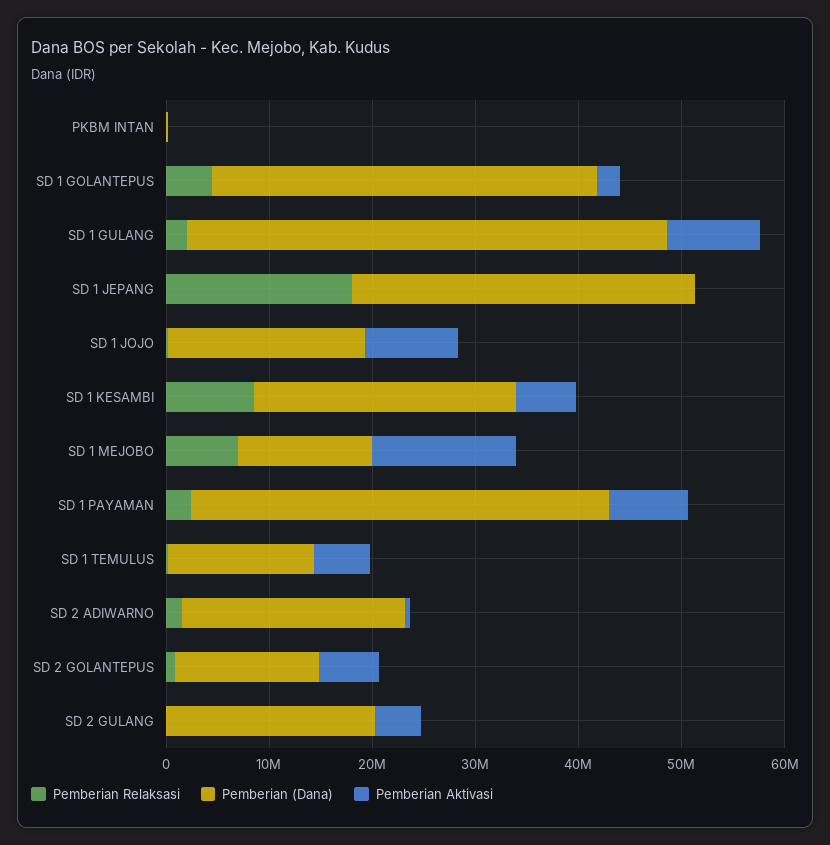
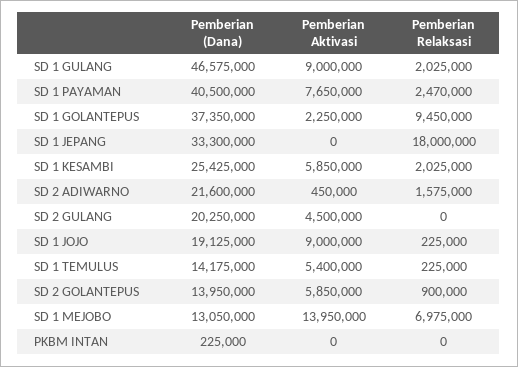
  {
    "Pemberian Relaksasi": {
      "PKBM INTAN": 0,
-     "SD 1 GOLANTEPUS": 4000000,
+     "SD 1 GOLANTEPUS": 9450000,
      "SD 1 GULANG": 2025000,
      "SD 1 JEPANG": 18000000,
      "SD 1 JOJO": 225000,
-     "SD 1 KESAMBI": 8000000,
+     "SD 1 KESAMBI": 2025000,
      "SD 1 MEJOBO": 6975000,
      "SD 1 PAYAMAN": 2470000,
      "SD 1 TEMULUS": 225000,
      "SD 2 ADIWARNO": 1575000,
      "SD 2 GOLANTEPUS": 900000,
      "SD 2 GULANG": 0
    },
    "Pemberian (Dana)": {
      "PKBM INTAN": 225000,
      "SD 1 GOLANTEPUS": 37350000,
      "SD 1 GULANG": 46575000,
      "SD 1 JEPANG": 33300000,
      "SD 1 JOJO": 19125000,
      "SD 1 KESAMBI": 25425000,
      "SD 1 MEJOBO": 13050000,
      "SD 1 PAYAMAN": 40500000,
      "SD 1 TEMULUS": 14175000,
      "SD 2 ADIWARNO": 21600000,
      "SD 2 GOLANTEPUS": 13950000,
      "SD 2 GULANG": 20250000
    },
    "Pemberian Aktivasi": {
      "PKBM INTAN": 0,
      "SD 1 GOLANTEPUS": 2250000,
      "SD 1 GULANG": 9000000,
      "SD 1 JEPANG": 0,
      "SD 1 JOJO": 9000000,
      "SD 1 KESAMBI": 5850000,
      "SD 1 MEJOBO": 13950000,
      "SD 1 PAYAMAN": 7650000,
      "SD 1 TEMULUS": 5400000,
      "SD 2 ADIWARNO": 450000,
      "SD 2 GOLANTEPUS": 5850000,
      "SD 2 GULANG": 4500000
    }
  }

